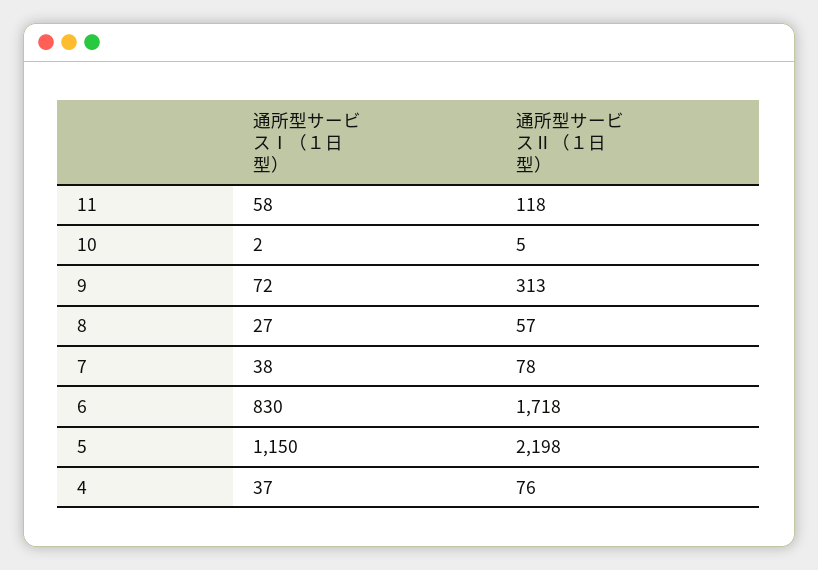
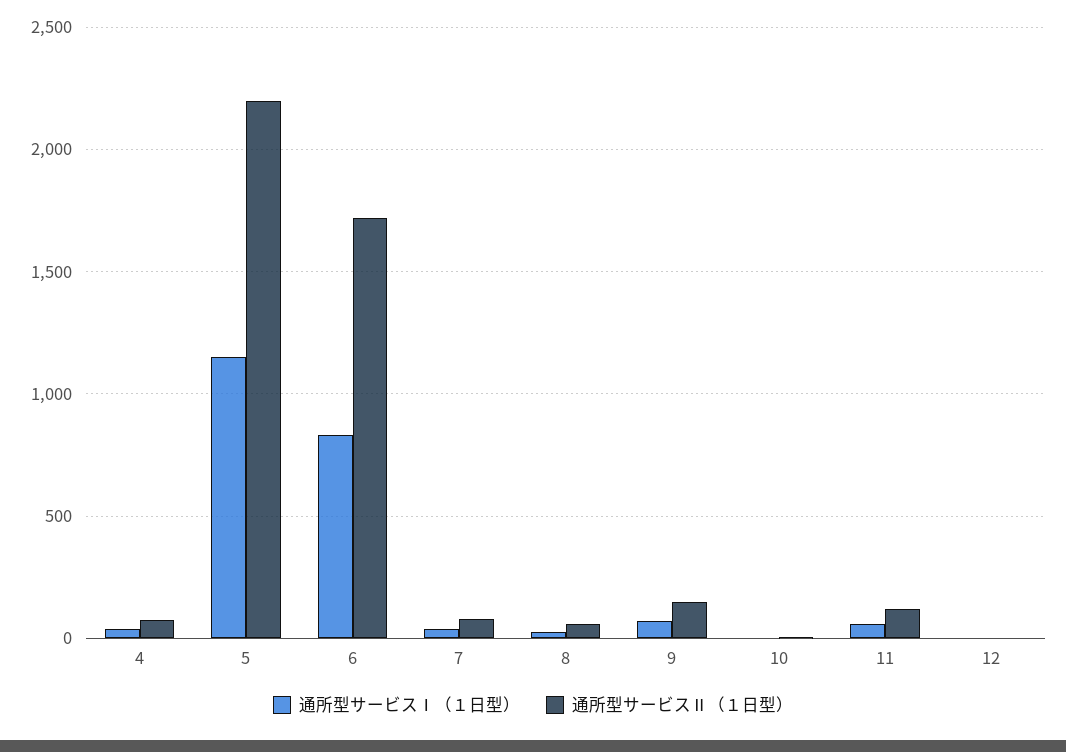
  {
    "通所型サービスⅠ（１日型）": {
      "11": 58,
      "10": 2,
      "9": 72,
      "8": 27,
      "7": 38,
      "6": 830,
      "5": 1150,
-     "4": 37
+     "4": 37,
+     "12": 0
    },
    "通所型サービスⅡ（１日型）": {
      "11": 118,
      "10": 5,
-     "9": 313,
+     "9": 150,
      "8": 57,
      "7": 78,
      "6": 1718,
      "5": 2198,
-     "4": 76
+     "4": 76,
+     "12": 0
    }
  }

